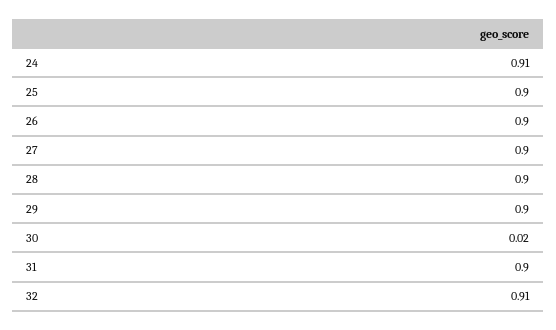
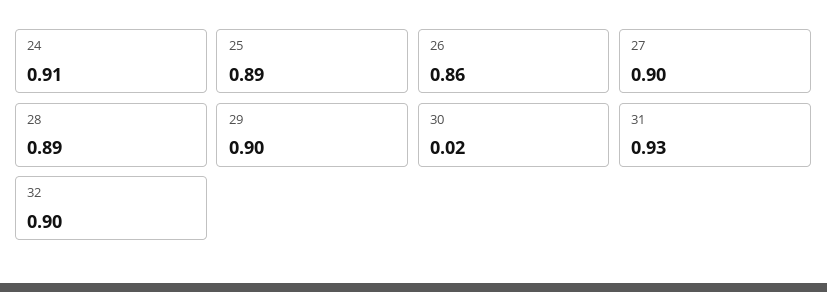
  {
    "24": 0.91,
-   "25": 0.9,
+   "25": 0.89,
-   "26": 0.9,
+   "26": 0.86,
    "27": 0.9,
-   "28": 0.9,
+   "28": 0.89,
    "29": 0.9,
    "30": 0.02,
-   "31": 0.9,
+   "31": 0.93,
-   "32": 0.91
+   "32": 0.9
  }

